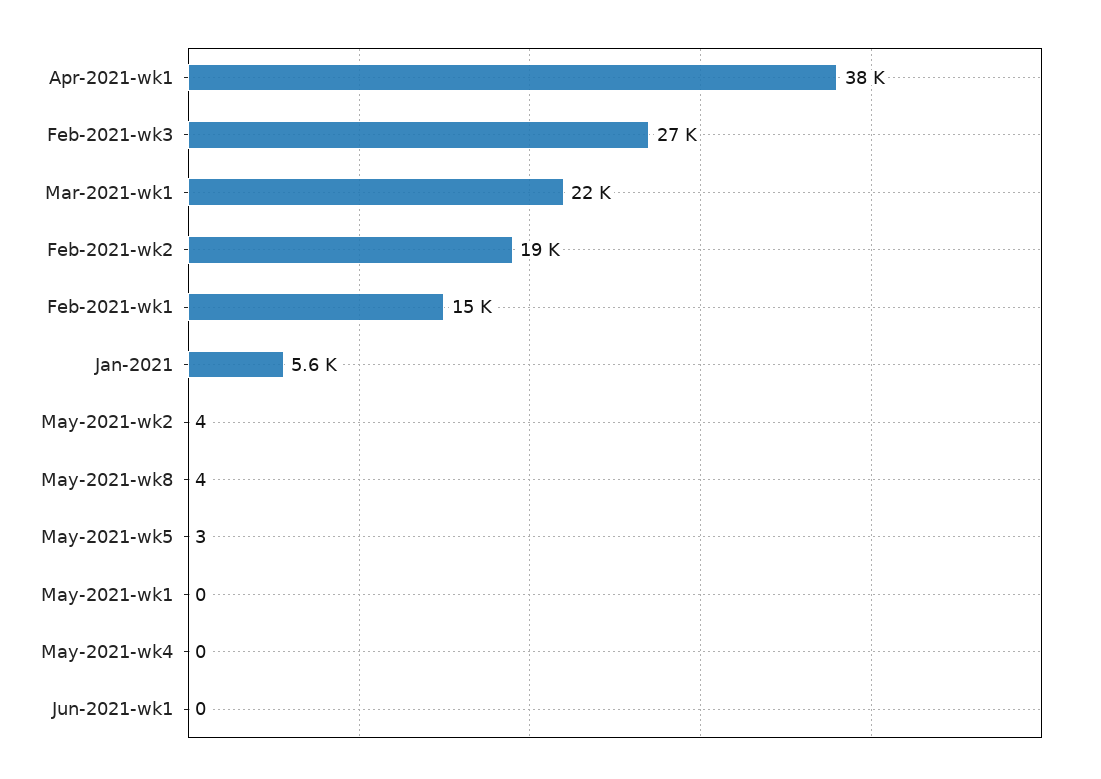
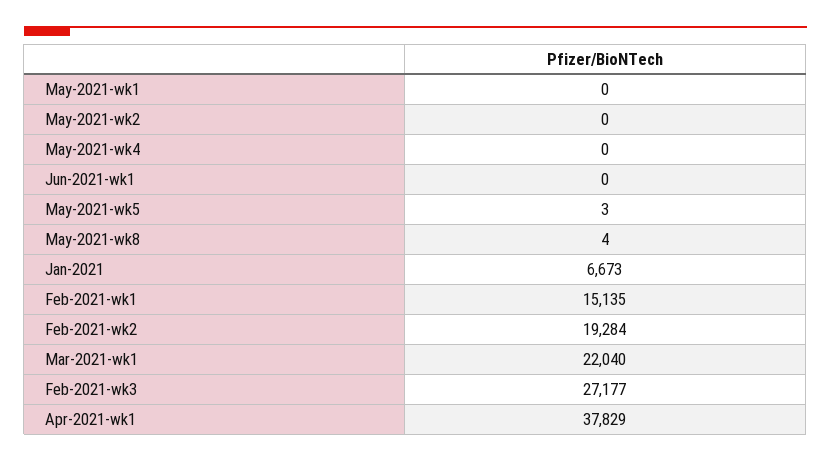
  {
    "Apr-2021-wk1": 37829,
    "Feb-2021-wk3": 27177,
    "Mar-2021-wk1": 22040,
    "Feb-2021-wk2": 19284,
    "Feb-2021-wk1": 15135,
-   "Jan-2021": 5600,
+   "Jan-2021": 6673,
-   "May-2021-wk2": 4,
+   "May-2021-wk2": 0,
    "May-2021-wk8": 4,
    "May-2021-wk5": 3,
    "May-2021-wk1": 0,
    "May-2021-wk4": 0,
    "Jun-2021-wk1": 0
  }

